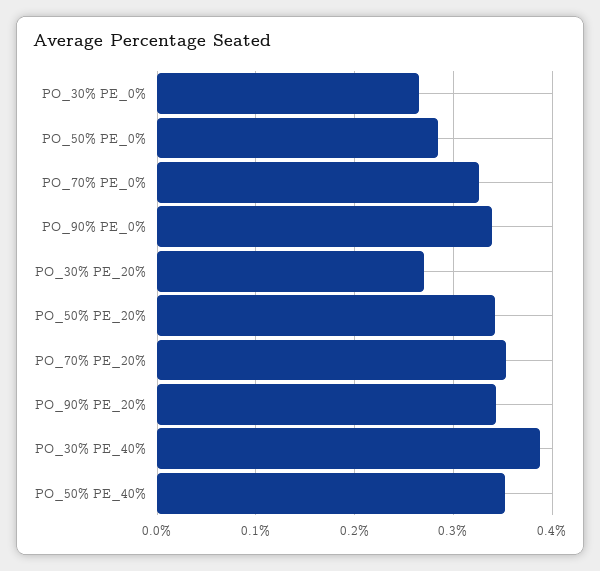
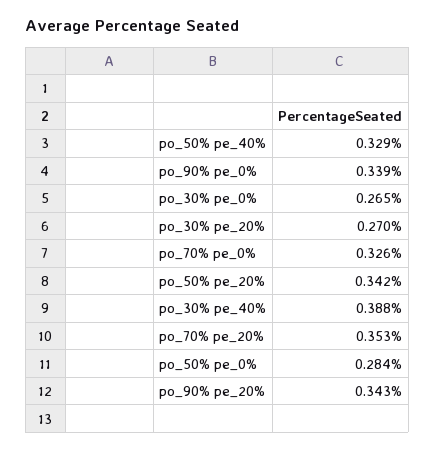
  {
    "PO_30% PE_0%": 0.265,
    "PO_50% PE_0%": 0.284,
    "PO_70% PE_0%": 0.326,
    "PO_90% PE_0%": 0.339,
    "PO_30% PE_20%": 0.27,
    "PO_50% PE_20%": 0.342,
    "PO_70% PE_20%": 0.353,
    "PO_90% PE_20%": 0.343,
    "PO_30% PE_40%": 0.388,
-   "PO_50% PE_40%": 0.35
+   "PO_50% PE_40%": 0.329
  }

